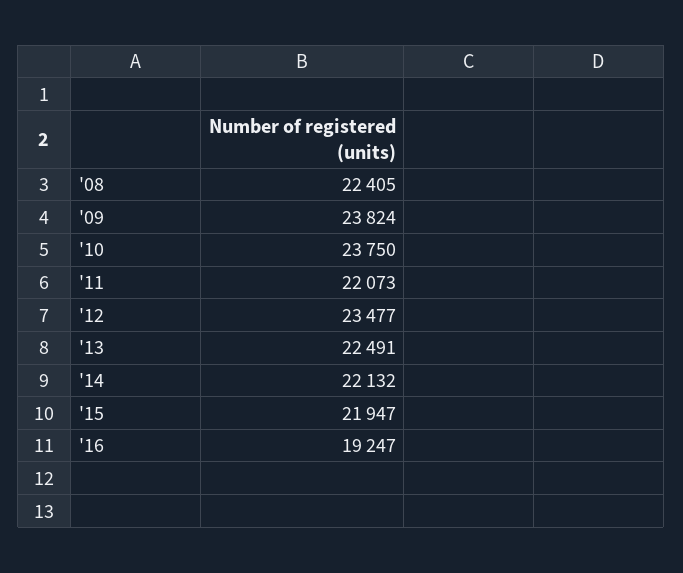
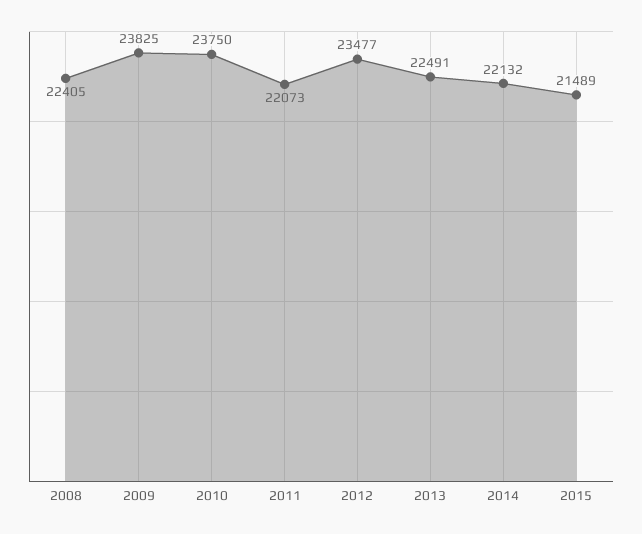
  {
    "'08": 22405,
-   "'09": 23824,
+   "'09": 23825,
    "'10": 23750,
    "'11": 22073,
    "'12": 23477,
    "'13": 22491,
    "'14": 22132,
-   "'15": 21947,
+   "'15": 21489
-   "'16": 19247
  }

